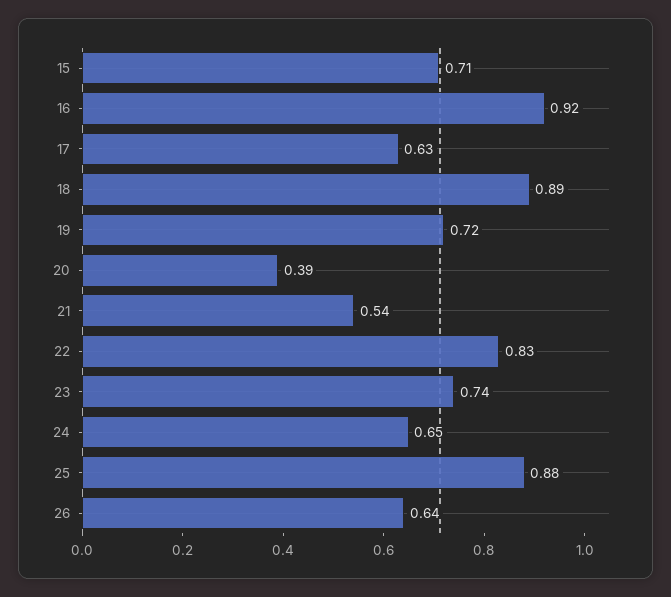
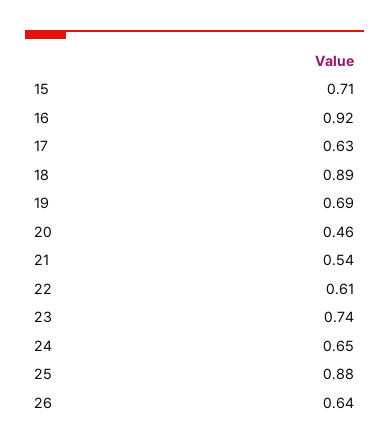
  {
    "15": 0.71,
    "16": 0.92,
    "17": 0.63,
    "18": 0.89,
-   "19": 0.72,
+   "19": 0.69,
-   "20": 0.39,
+   "20": 0.46,
    "21": 0.54,
-   "22": 0.83,
+   "22": 0.61,
    "23": 0.74,
    "24": 0.65,
    "25": 0.88,
    "26": 0.64
  }

